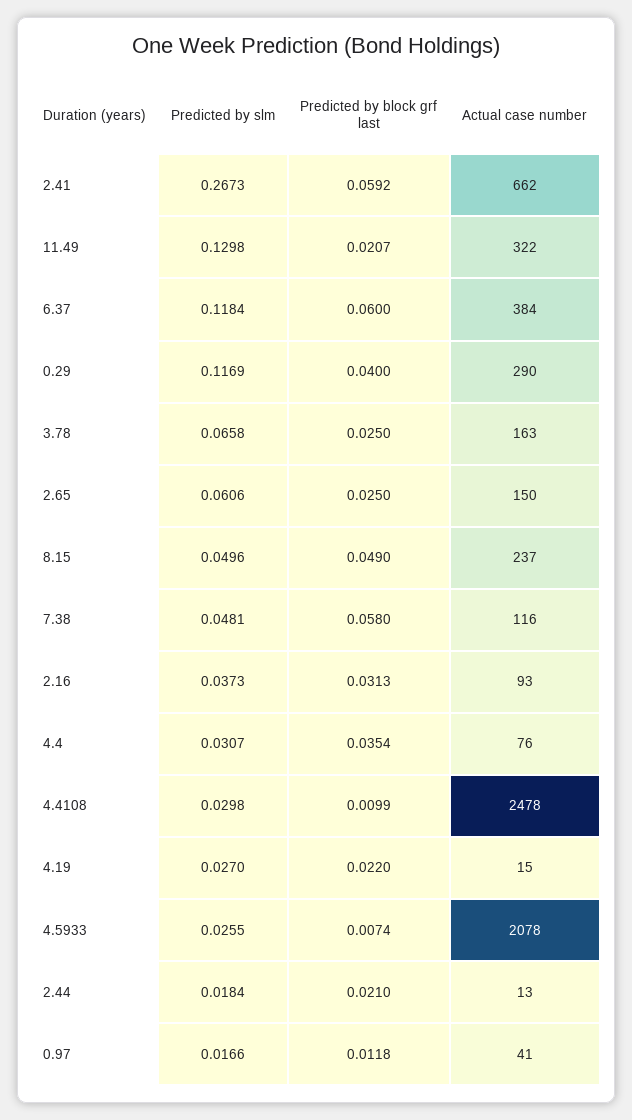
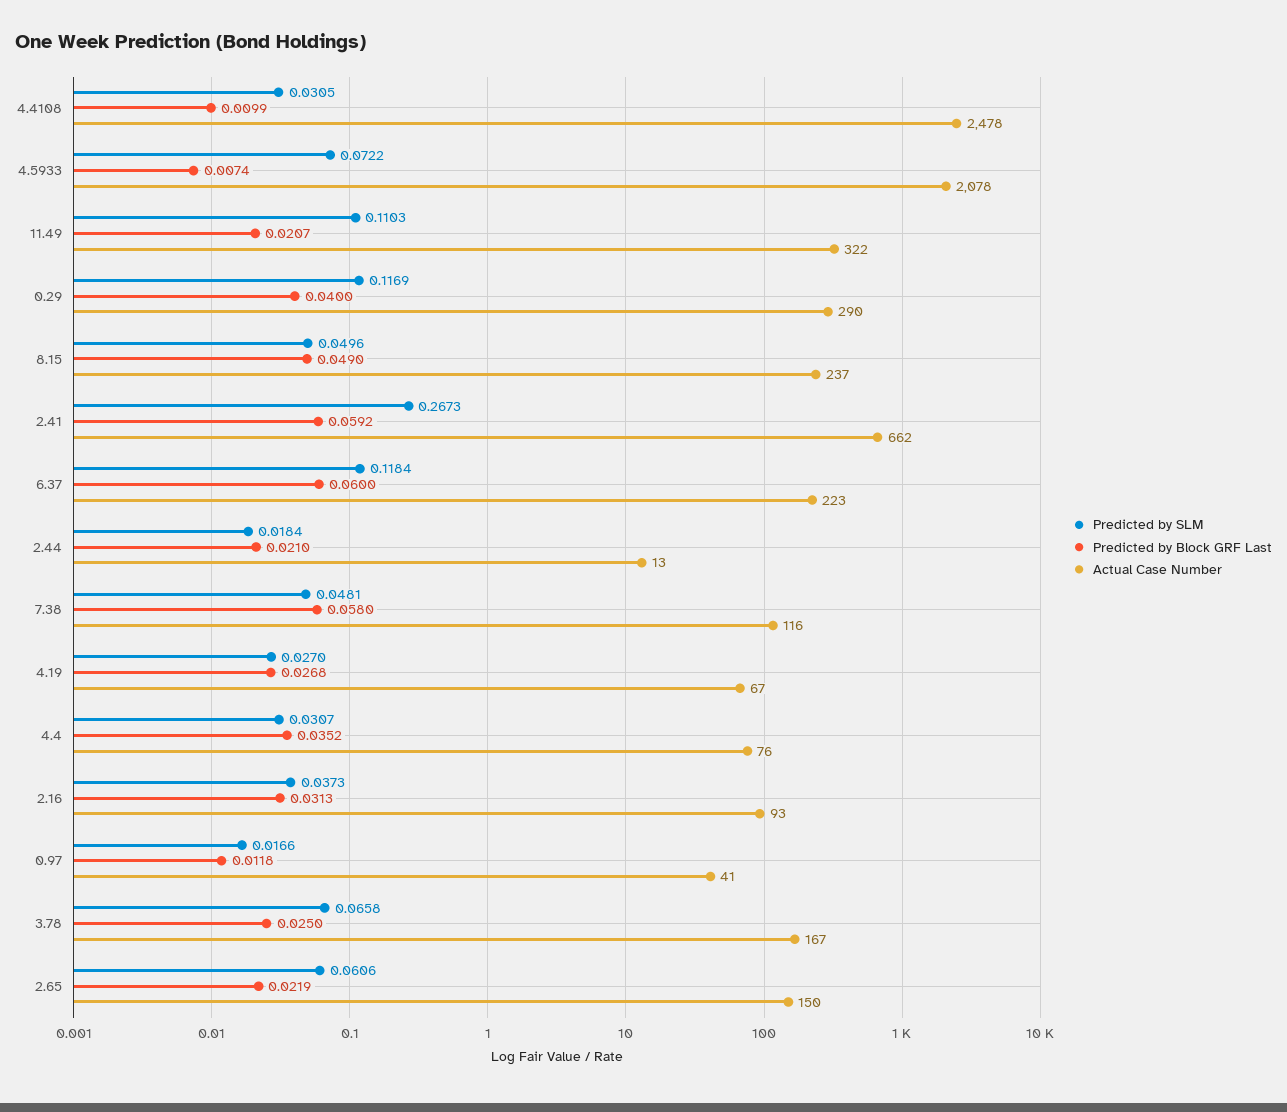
  {
    "Predicted by slm": {
      "2.41": 0.2673,
-     "11.49": 0.1298,
+     "11.49": 0.1103,
      "6.37": 0.1184,
      "0.29": 0.1169,
      "3.78": 0.0658,
      "2.65": 0.0606,
      "8.15": 0.0496,
      "7.38": 0.0481,
      "2.16": 0.0373,
      "4.4": 0.0307,
-     "4.4108": 0.0298,
+     "4.4108": 0.0305,
      "4.19": 0.027,
-     "4.5933": 0.0255,
+     "4.5933": 0.0722,
      "2.44": 0.0184,
      "0.97": 0.0166
    },
    "Predicted by block grf last": {
      "2.41": 0.0592,
      "11.49": 0.0207,
      "6.37": 0.06,
      "0.29": 0.04,
      "3.78": 0.025,
-     "2.65": 0.025,
+     "2.65": 0.0219,
      "8.15": 0.049,
      "7.38": 0.058,
      "2.16": 0.0313,
-     "4.4": 0.0354,
+     "4.4": 0.0352,
      "4.4108": 0.0099,
-     "4.19": 0.022,
+     "4.19": 0.0268,
      "4.5933": 0.0074,
      "2.44": 0.021,
      "0.97": 0.0118
    },
    "Actual case number": {
      "2.41": 662,
      "11.49": 322,
-     "6.37": 384,
+     "6.37": 223,
      "0.29": 290,
-     "3.78": 163,
+     "3.78": 167,
      "2.65": 150,
      "8.15": 237,
      "7.38": 116,
      "2.16": 93,
      "4.4": 76,
      "4.4108": 2478,
-     "4.19": 15,
+     "4.19": 67,
      "4.5933": 2078,
      "2.44": 13,
      "0.97": 41
    }
  }

